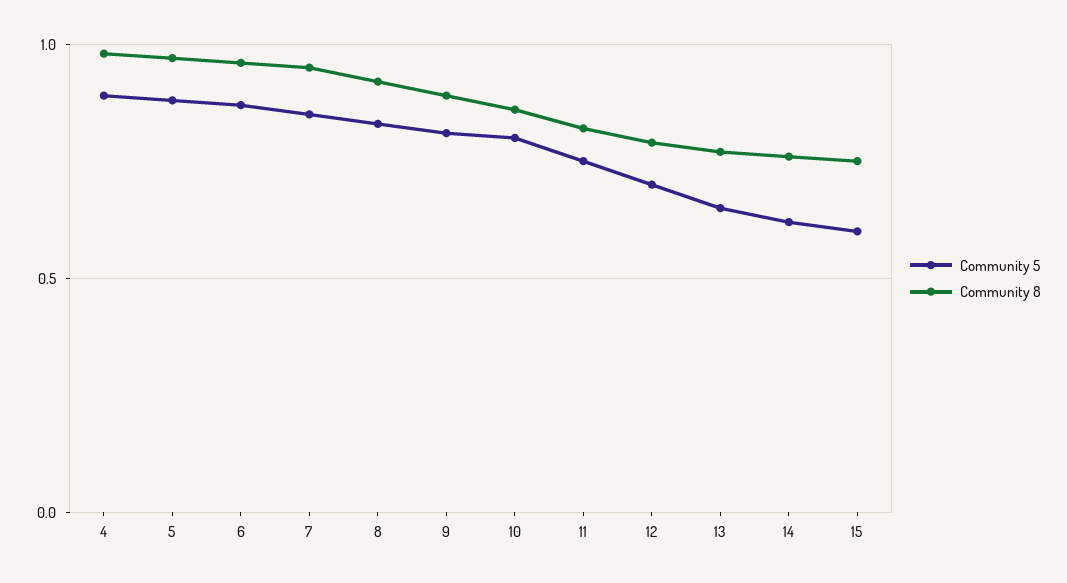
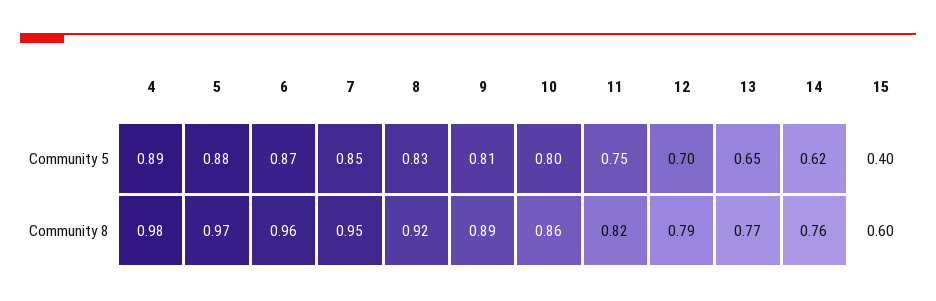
  {
    "Community 5": {
      "4": 0.89,
      "5": 0.88,
      "6": 0.87,
      "7": 0.85,
      "8": 0.83,
      "9": 0.81,
      "10": 0.8,
      "11": 0.75,
      "12": 0.7,
      "13": 0.65,
      "14": 0.62,
-     "15": 0.6
+     "15": 0.4
    },
    "Community 8": {
      "4": 0.98,
      "5": 0.97,
      "6": 0.96,
      "7": 0.95,
      "8": 0.92,
      "9": 0.89,
      "10": 0.86,
      "11": 0.82,
      "12": 0.79,
      "13": 0.77,
      "14": 0.76,
-     "15": 0.75
+     "15": 0.6
    }
  }

